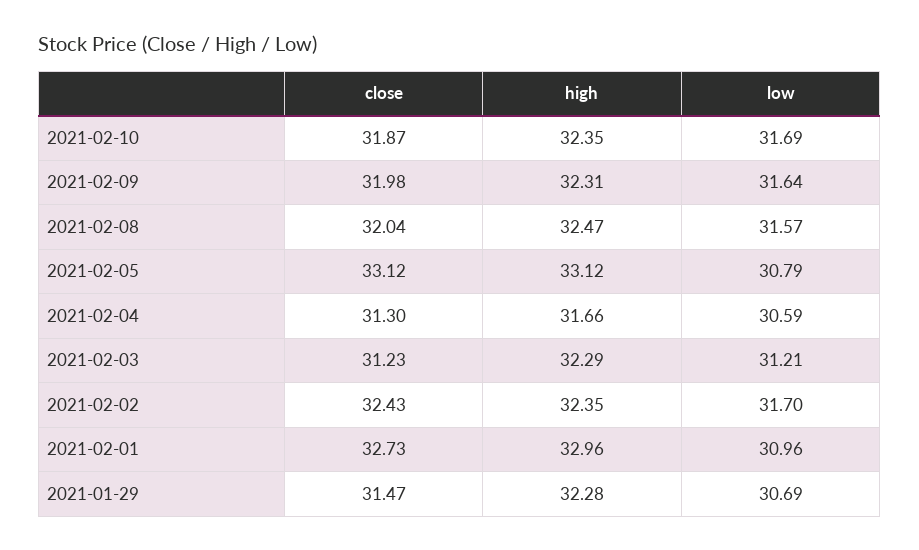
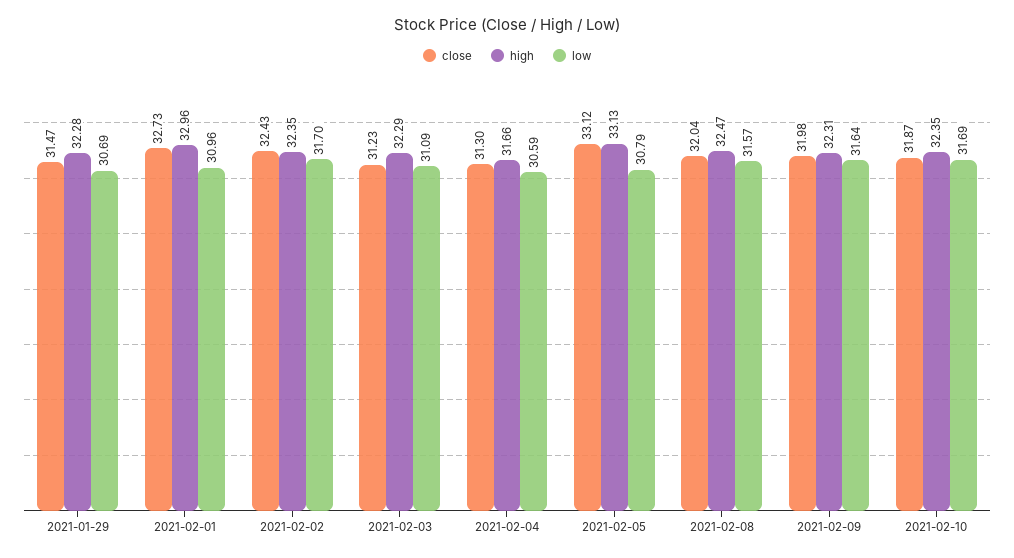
  {
    "close": {
      "2021-02-10": 31.87,
      "2021-02-09": 31.98,
      "2021-02-08": 32.04,
      "2021-02-05": 33.12,
      "2021-02-04": 31.3,
      "2021-02-03": 31.23,
      "2021-02-02": 32.43,
      "2021-02-01": 32.73,
      "2021-01-29": 31.47
    },
    "high": {
      "2021-02-10": 32.35,
      "2021-02-09": 32.31,
      "2021-02-08": 32.47,
-     "2021-02-05": 33.12,
+     "2021-02-05": 33.13,
      "2021-02-04": 31.66,
      "2021-02-03": 32.29,
      "2021-02-02": 32.35,
      "2021-02-01": 32.96,
      "2021-01-29": 32.28
    },
    "low": {
      "2021-02-10": 31.69,
      "2021-02-09": 31.64,
      "2021-02-08": 31.57,
      "2021-02-05": 30.79,
      "2021-02-04": 30.59,
-     "2021-02-03": 31.21,
+     "2021-02-03": 31.09,
      "2021-02-02": 31.7,
      "2021-02-01": 30.96,
      "2021-01-29": 30.69
    }
  }

